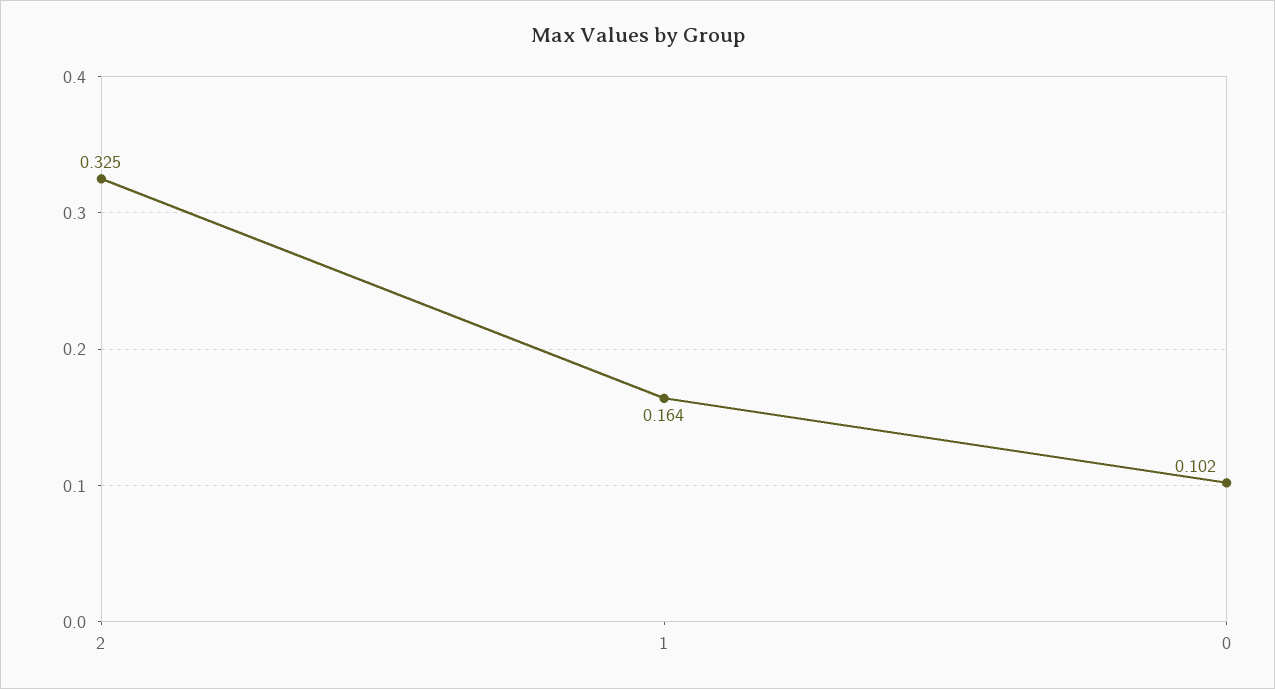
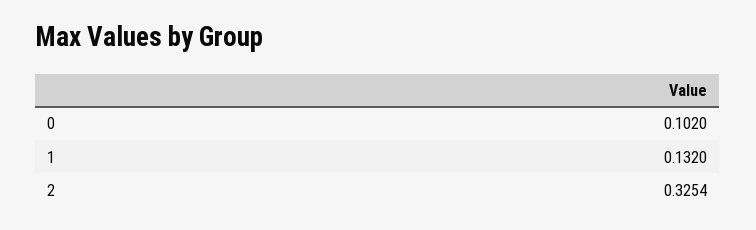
  {
    "2": 0.3254,
-   "1": 0.164,
+   "1": 0.132,
    "0": 0.102
  }

